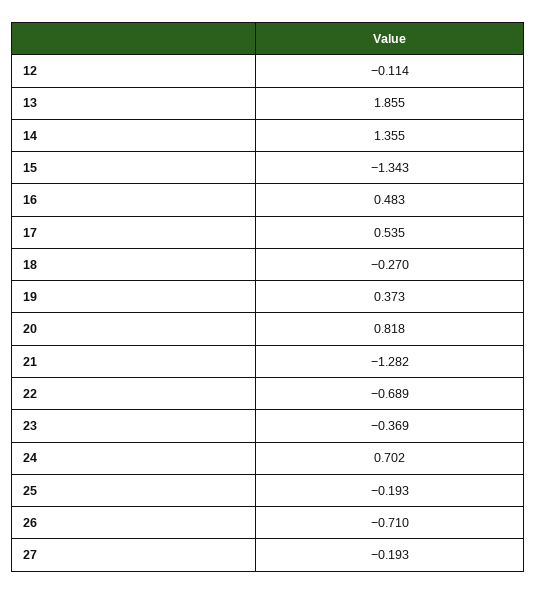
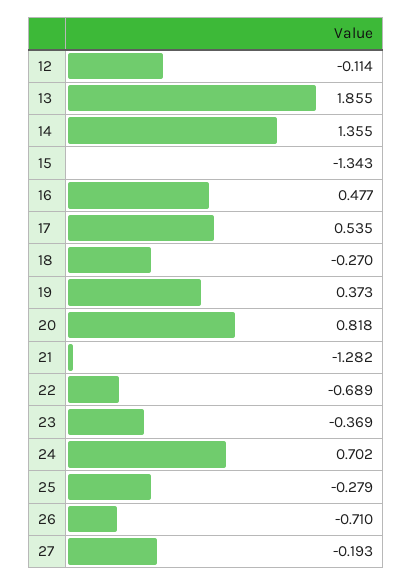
  {
    "12": -0.114,
    "13": 1.855,
    "14": 1.355,
    "15": -1.343,
-   "16": 0.483,
+   "16": 0.477,
    "17": 0.535,
    "18": -0.27,
    "19": 0.373,
    "20": 0.818,
    "21": -1.282,
    "22": -0.689,
    "23": -0.369,
    "24": 0.702,
-   "25": -0.193,
+   "25": -0.279,
    "26": -0.71,
    "27": -0.193
  }

